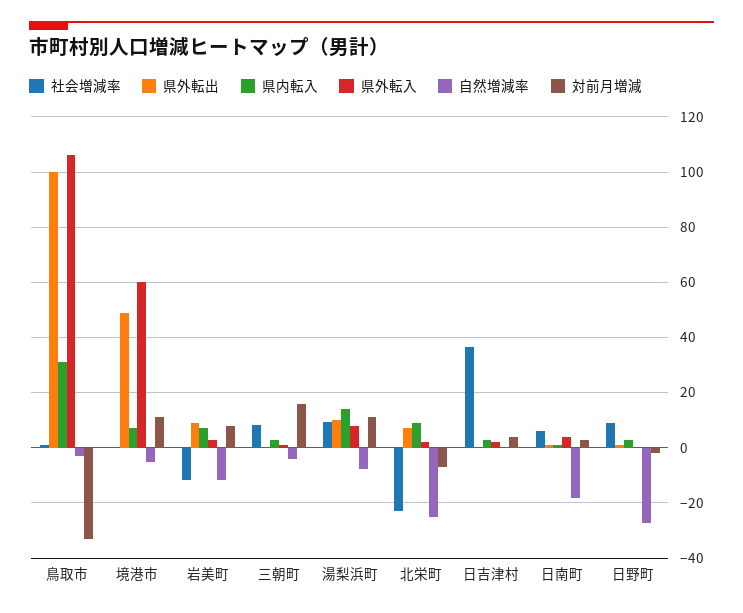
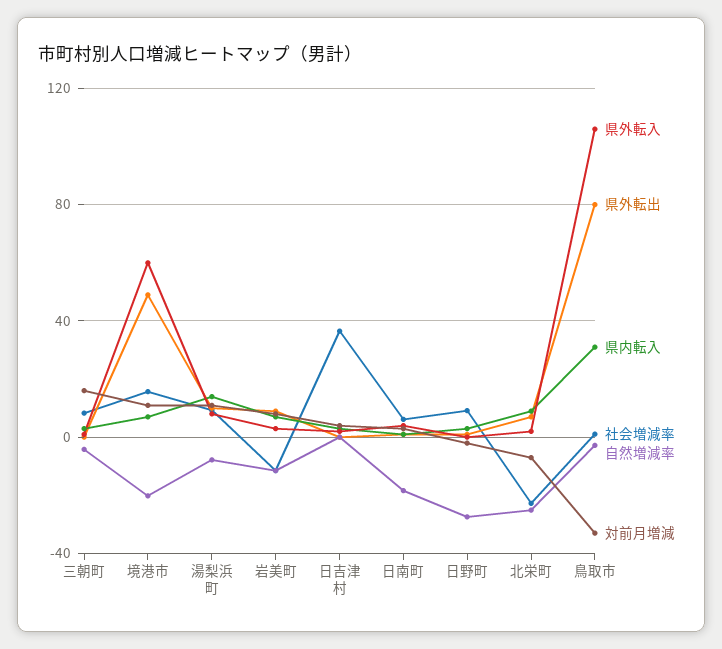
  {
    "社会増減率": {
      "鳥取市": 0,
-     "境港市": 0,
+     "境港市": 15,
      "岩美町": -12.5,
      "三朝町": 7.5,
      "湯梨浜町": 10,
      "北栄町": -22.5,
      "日吉津村": 37.5,
      "日南町": 5,
      "日野町": 10
    },
    "県外転出": {
-     "鳥取市": 100,
+     "鳥取市": 80,
      "境港市": 50,
      "岩美町": 10,
      "三朝町": 0,
      "湯梨浜町": 10,
      "北栄町": 7.5,
      "日吉津村": 0,
      "日南町": 0,
      "日野町": 0
    },
    "県内転入": {
      "鳥取市": 30,
      "境港市": 7.5,
      "岩美町": 7.5,
      "三朝町": 2.5,
      "湯梨浜町": 15,
      "北栄町": 10,
      "日吉津村": 2.5,
      "日南町": 0,
      "日野町": 2.5
    },
    "県外転入": {
      "鳥取市": 105,
      "境港市": 60,
      "岩美町": 2.5,
      "三朝町": 0,
      "湯梨浜町": 7.5,
      "北栄町": 2.5,
      "日吉津村": 2.5,
      "日南町": 5,
      "日野町": 0
    },
    "自然増減率": {
      "鳥取市": -2.5,
-     "境港市": -5,
+     "境港市": -20,
      "岩美町": -12.5,
      "三朝町": -5,
      "湯梨浜町": -7.5,
      "北栄町": -25,
      "日吉津村": 0,
      "日南町": -17.5,
      "日野町": -27.5
    },
    "対前月増減": {
      "鳥取市": -32.5,
      "境港市": 10,
      "岩美町": 7.5,
      "三朝町": 15,
      "湯梨浜町": 10,
      "北栄町": -7.5,
      "日吉津村": 5,
      "日南町": 2.5,
      "日野町": -2.5
    }
  }

